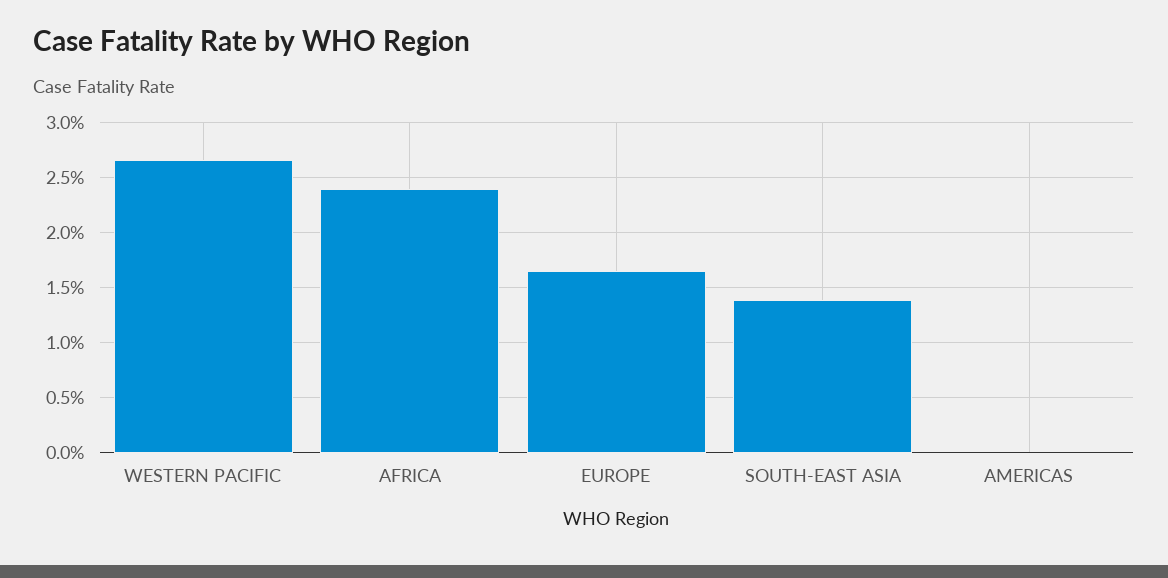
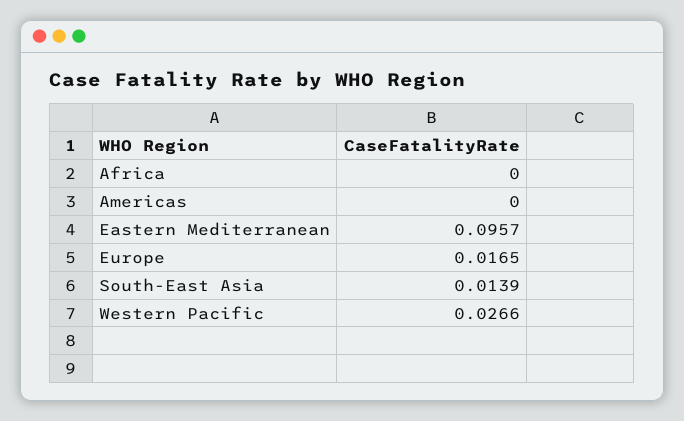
  {
    "WESTERN PACIFIC": 0.0266,
-   "AFRICA": 0.024,
+   "AFRICA": 0,
    "EUROPE": 0.0165,
    "SOUTH-EAST ASIA": 0.0139,
-   "AMERICAS": 0
+   "AMERICAS": 0,
+   "Eastern Mediterranean": 0.0957
  }

